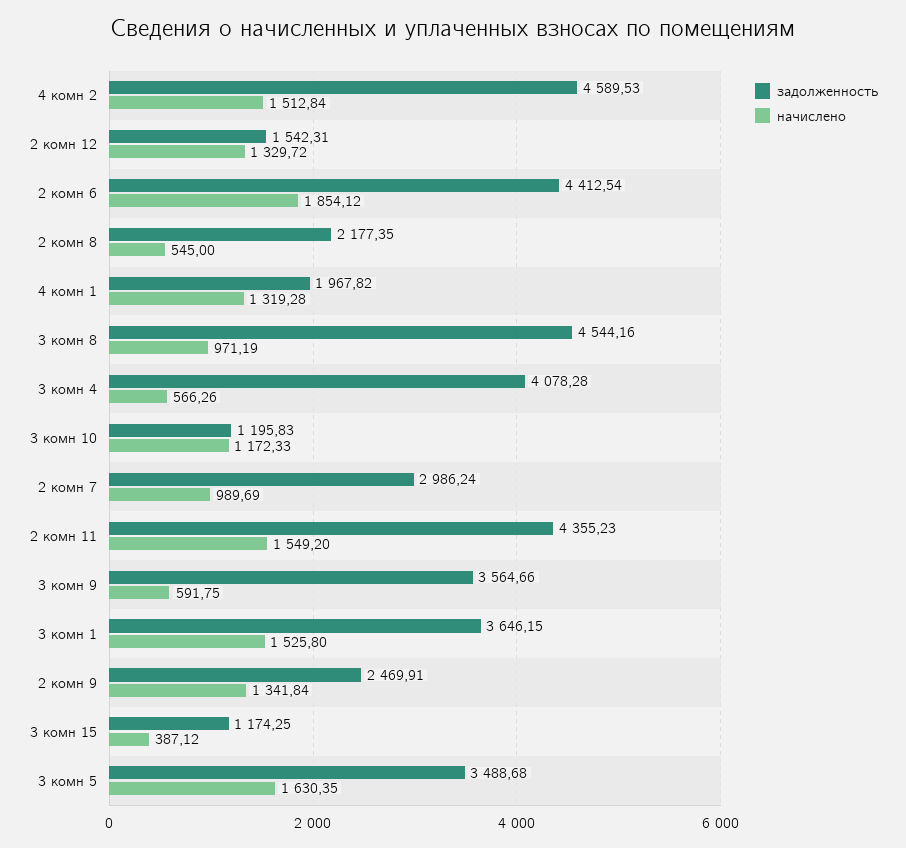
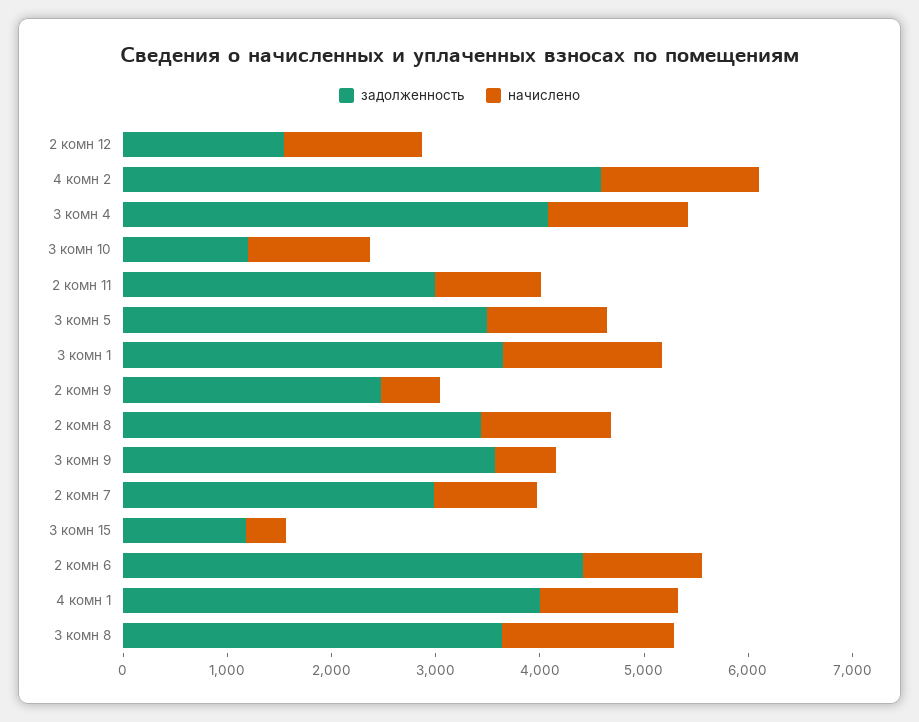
  {
    "задолженность": {
      "4 комн 2": 4589.53,
      "2 комн 12": 1542.31,
      "2 комн 6": 4412.54,
-     "2 комн 8": 2177.35,
+     "2 комн 8": 3400,
-     "4 комн 1": 1967.82,
+     "4 комн 1": 4000,
-     "3 комн 8": 4544.16,
+     "3 комн 8": 3600,
      "3 комн 4": 4078.28,
      "3 комн 10": 1195.83,
      "2 комн 7": 2986.24,
-     "2 комн 11": 4355.23,
+     "2 комн 11": 3000,
      "3 комн 9": 3564.66,
      "3 комн 1": 3646.15,
      "2 комн 9": 2469.91,
      "3 комн 15": 1174.25,
      "3 комн 5": 3488.68
    },
    "начислено": {
      "4 комн 2": 1512.84,
      "2 комн 12": 1329.72,
-     "2 комн 6": 1854.12,
+     "2 комн 6": 1200,
-     "2 комн 8": 545,
+     "2 комн 8": 1200,
      "4 комн 1": 1319.28,
-     "3 комн 8": 971.19,
+     "3 комн 8": 1600,
-     "3 комн 4": 566.26,
+     "3 комн 4": 1400,
      "3 комн 10": 1172.33,
      "2 комн 7": 989.69,
-     "2 комн 11": 1549.2,
+     "2 комн 11": 1000,
      "3 комн 9": 591.75,
      "3 комн 1": 1525.8,
-     "2 комн 9": 1341.84,
+     "2 комн 9": 600,
      "3 комн 15": 387.12,
-     "3 комн 5": 1630.35
+     "3 комн 5": 1200
    }
  }

